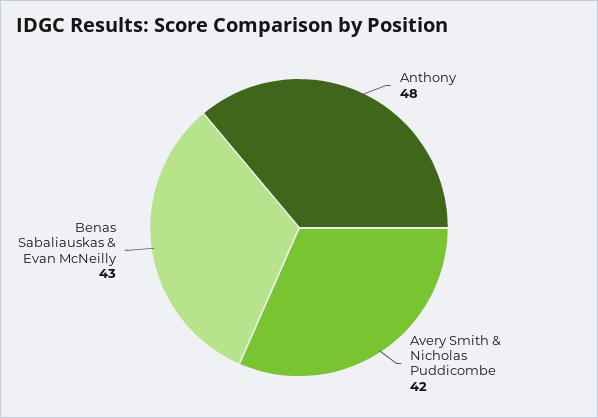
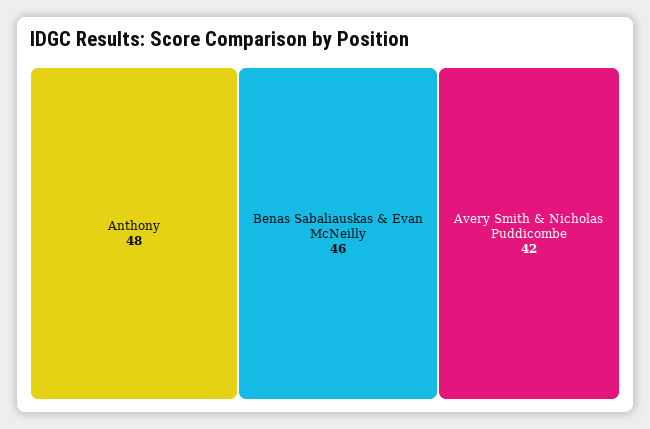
  {
    "Anthony": 48,
    "Avery Smith & Nicholas Puddicombe": 42,
-   "Benas Sabaliauskas & Evan McNeilly": 43
+   "Benas Sabaliauskas & Evan McNeilly": 46
  }

